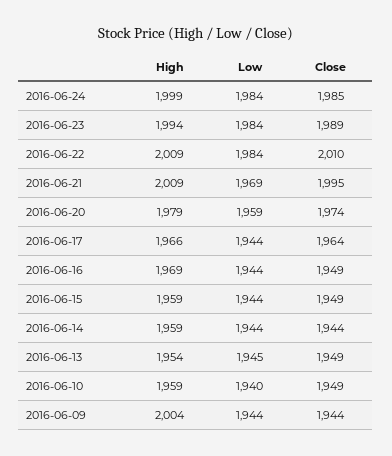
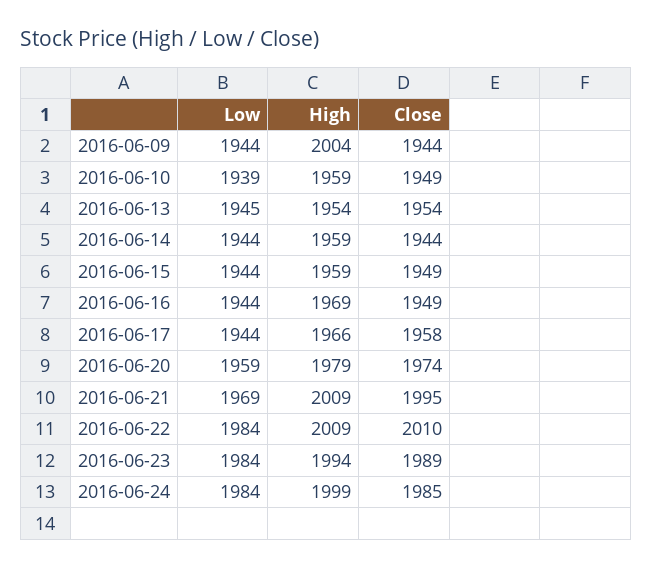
  {
    "High": {
      "2016-06-24": 1999,
      "2016-06-23": 1994,
      "2016-06-22": 2009,
      "2016-06-21": 2009,
      "2016-06-20": 1979,
      "2016-06-17": 1966,
      "2016-06-16": 1969,
      "2016-06-15": 1959,
      "2016-06-14": 1959,
      "2016-06-13": 1954,
      "2016-06-10": 1959,
      "2016-06-09": 2004
    },
    "Low": {
      "2016-06-24": 1984,
      "2016-06-23": 1984,
      "2016-06-22": 1984,
      "2016-06-21": 1969,
      "2016-06-20": 1959,
      "2016-06-17": 1944,
      "2016-06-16": 1944,
      "2016-06-15": 1944,
      "2016-06-14": 1944,
      "2016-06-13": 1945,
-     "2016-06-10": 1940,
+     "2016-06-10": 1939,
      "2016-06-09": 1944
    },
    "Close": {
      "2016-06-24": 1985,
      "2016-06-23": 1989,
      "2016-06-22": 2010,
      "2016-06-21": 1995,
      "2016-06-20": 1974,
-     "2016-06-17": 1964,
+     "2016-06-17": 1958,
      "2016-06-16": 1949,
      "2016-06-15": 1949,
      "2016-06-14": 1944,
-     "2016-06-13": 1949,
+     "2016-06-13": 1954,
      "2016-06-10": 1949,
      "2016-06-09": 1944
    }
  }

